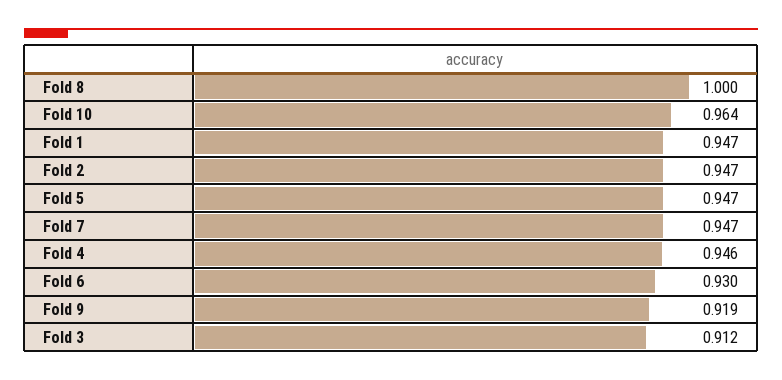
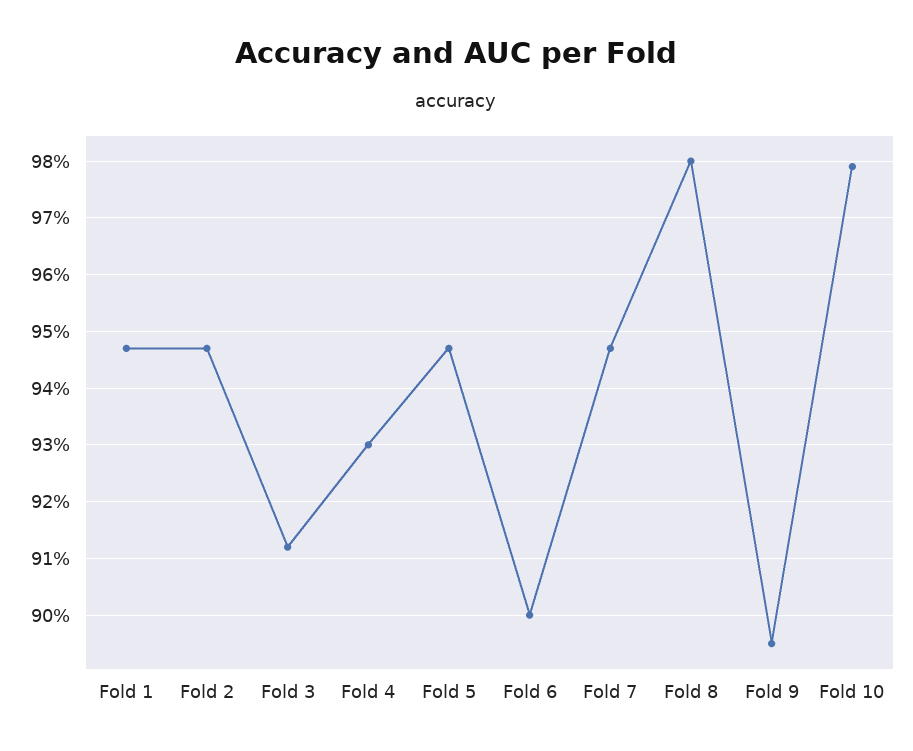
  {
-   "Fold 8": 1,
+   "Fold 8": 0.98,
-   "Fold 10": 0.964,
+   "Fold 10": 0.98,
    "Fold 1": 0.947,
    "Fold 2": 0.947,
    "Fold 5": 0.947,
    "Fold 7": 0.947,
-   "Fold 4": 0.946,
+   "Fold 4": 0.93,
-   "Fold 6": 0.93,
+   "Fold 6": 0.9,
-   "Fold 9": 0.919,
+   "Fold 9": 0.895,
    "Fold 3": 0.912
  }

